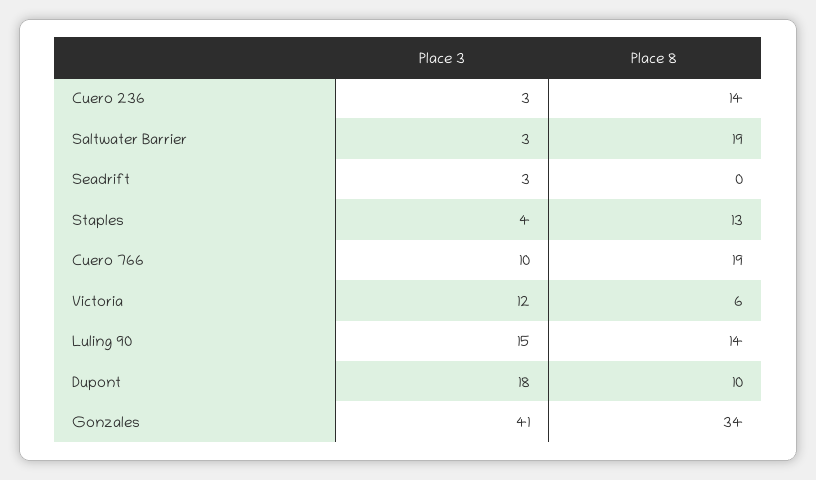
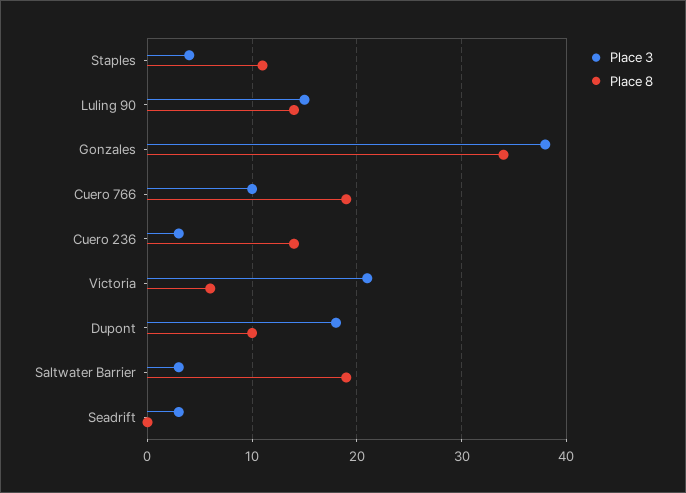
  {
    "Place 3": {
      "Cuero 236": 3,
      "Saltwater Barrier": 3,
      "Seadrift": 3,
      "Staples": 4,
      "Cuero 766": 10,
-     "Victoria": 12,
+     "Victoria": 21,
      "Luling 90": 15,
      "Dupont": 18,
-     "Gonzales": 41
+     "Gonzales": 38
    },
    "Place 8": {
      "Cuero 236": 14,
      "Saltwater Barrier": 19,
      "Seadrift": 0,
-     "Staples": 13,
+     "Staples": 11,
      "Cuero 766": 19,
      "Victoria": 6,
      "Luling 90": 14,
      "Dupont": 10,
      "Gonzales": 34
    }
  }

